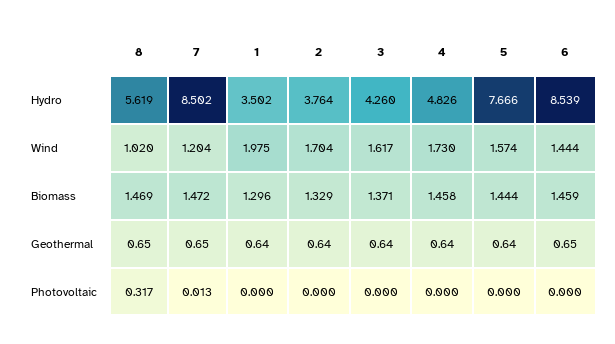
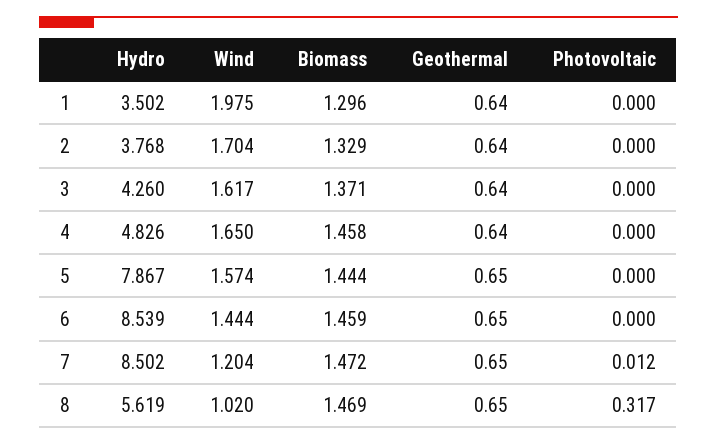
  {
    "8": {
      "Hydro": 5.619,
      "Wind": 1.02,
      "Biomass": 1.469,
      "Geothermal": 0.65,
      "Photovoltaic": 0.317
    },
    "7": {
      "Hydro": 8.502,
      "Wind": 1.204,
      "Biomass": 1.472,
      "Geothermal": 0.65,
-     "Photovoltaic": 0.013
+     "Photovoltaic": 0.012
    },
    "1": {
      "Hydro": 3.502,
      "Wind": 1.975,
      "Biomass": 1.296,
      "Geothermal": 0.64,
      "Photovoltaic": 0
    },
    "2": {
-     "Hydro": 3.764,
+     "Hydro": 3.768,
      "Wind": 1.704,
      "Biomass": 1.329,
      "Geothermal": 0.64,
      "Photovoltaic": 0
    },
    "3": {
      "Hydro": 4.26,
      "Wind": 1.617,
      "Biomass": 1.371,
      "Geothermal": 0.64,
      "Photovoltaic": 0
    },
    "4": {
      "Hydro": 4.826,
-     "Wind": 1.73,
+     "Wind": 1.65,
      "Biomass": 1.458,
      "Geothermal": 0.64,
      "Photovoltaic": 0
    },
    "5": {
-     "Hydro": 7.666,
+     "Hydro": 7.867,
      "Wind": 1.574,
      "Biomass": 1.444,
-     "Geothermal": 0.64,
+     "Geothermal": 0.65,
      "Photovoltaic": 0
    },
    "6": {
      "Hydro": 8.539,
      "Wind": 1.444,
      "Biomass": 1.459,
      "Geothermal": 0.65,
      "Photovoltaic": 0
    }
  }

